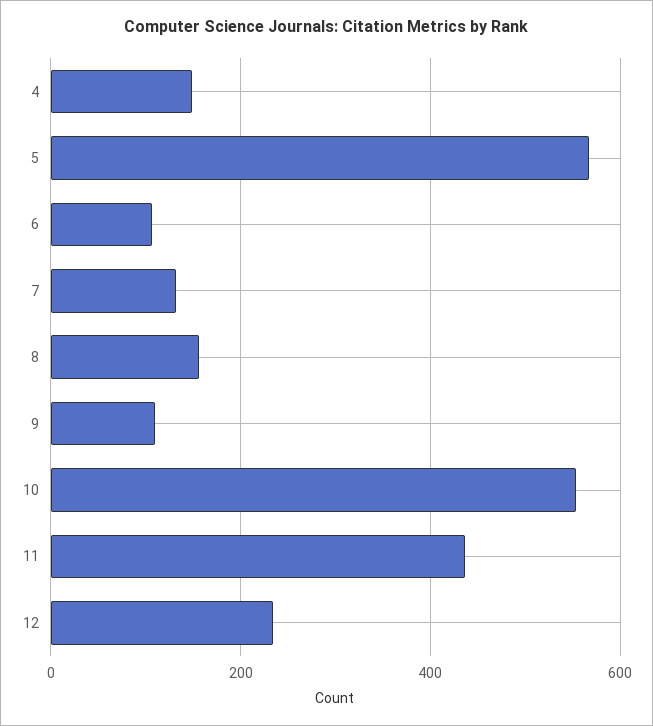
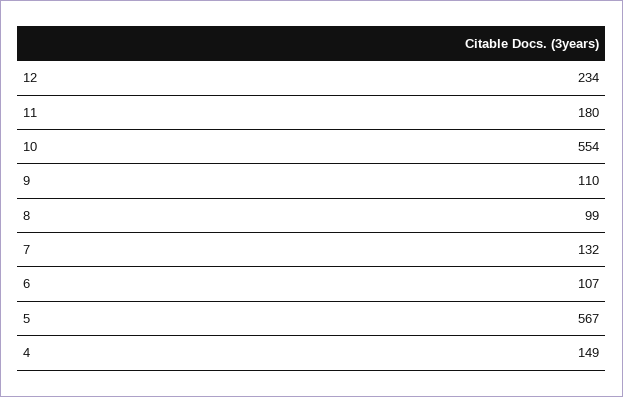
  {
    "4": 149,
    "5": 567,
    "6": 107,
    "7": 132,
-   "8": 160,
+   "8": 99,
    "9": 110,
    "10": 554,
-   "11": 440,
+   "11": 180,
    "12": 234
  }

